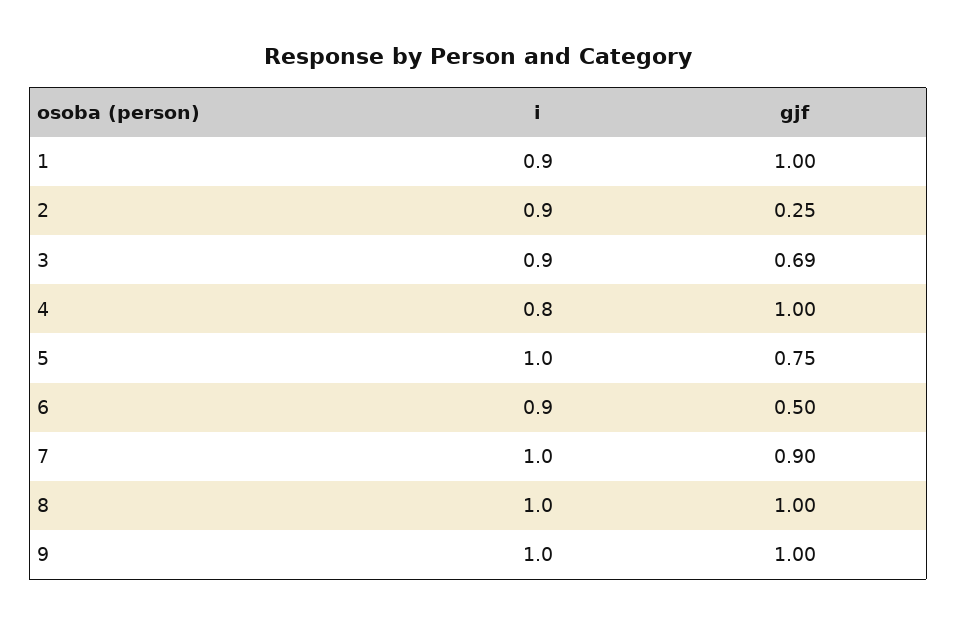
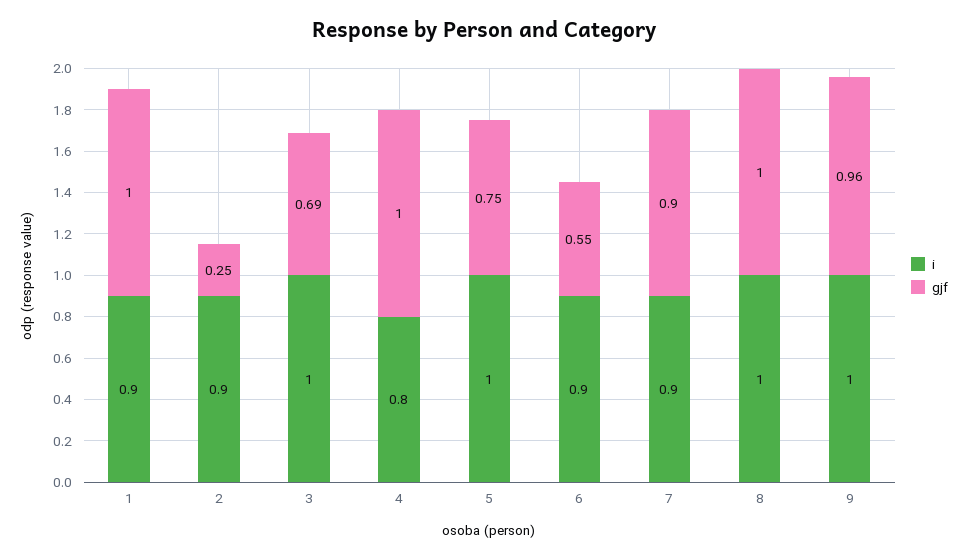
  {
    "i": {
      "1": 0.9,
      "2": 0.9,
-     "3": 0.9,
+     "3": 1,
      "4": 0.8,
      "5": 1,
      "6": 0.9,
-     "7": 1,
+     "7": 0.9,
      "8": 1,
      "9": 1
    },
    "gjf": {
      "1": 1,
      "2": 0.25,
      "3": 0.69,
      "4": 1,
      "5": 0.75,
-     "6": 0.5,
+     "6": 0.55,
      "7": 0.9,
      "8": 1,
-     "9": 1
+     "9": 0.96
    }
  }

